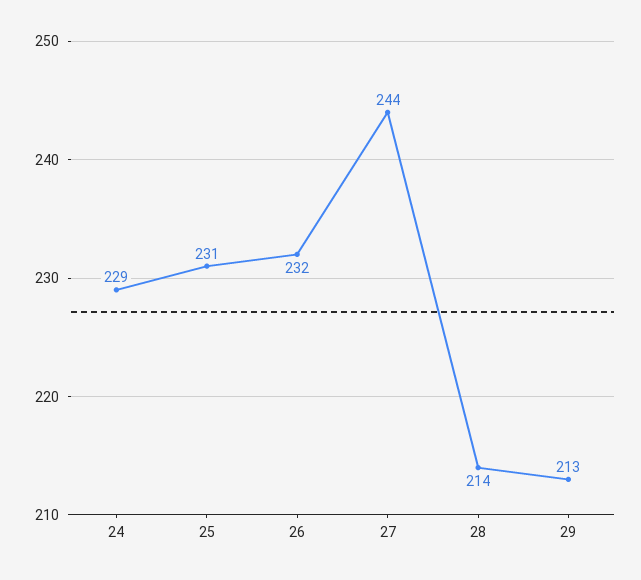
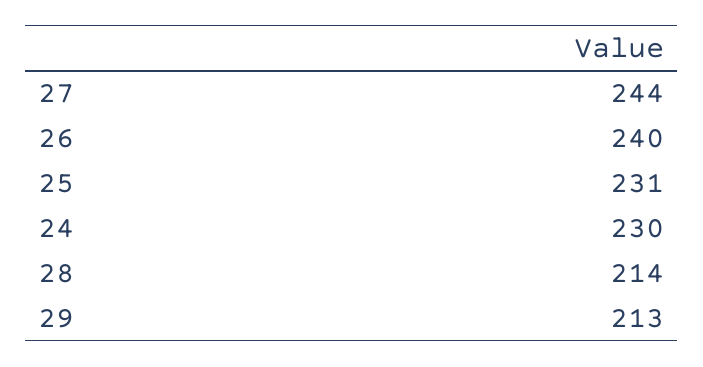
  {
-   "24": 229,
+   "24": 230,
    "25": 231,
-   "26": 232,
+   "26": 240,
    "27": 244,
    "28": 214,
    "29": 213
  }

